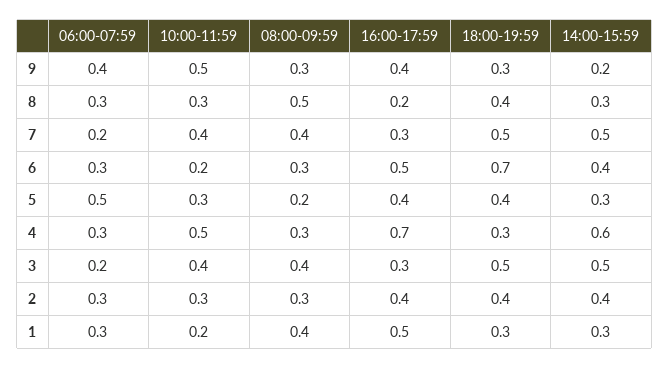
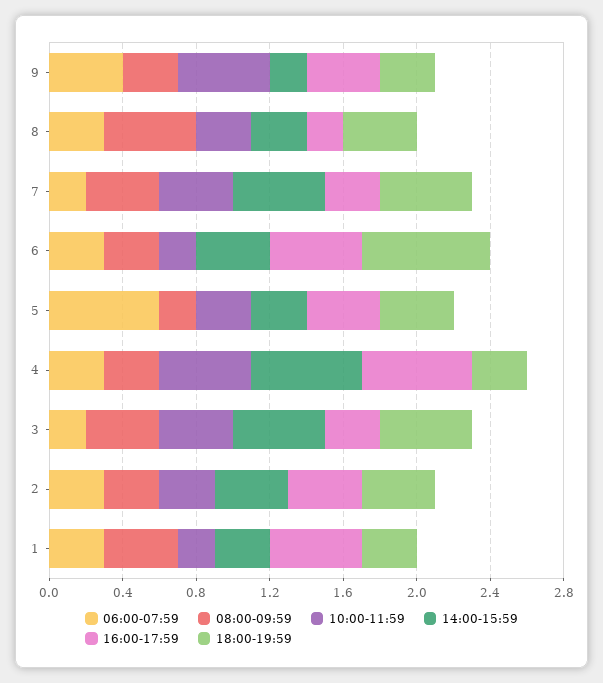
  {
    "06:00-07:59": {
      "9": 0.4,
      "8": 0.3,
      "7": 0.2,
      "6": 0.3,
-     "5": 0.5,
+     "5": 0.6,
      "4": 0.3,
      "3": 0.2,
      "2": 0.3,
      "1": 0.3
    },
    "10:00-11:59": {
      "9": 0.5,
      "8": 0.3,
      "7": 0.4,
      "6": 0.2,
      "5": 0.3,
      "4": 0.5,
      "3": 0.4,
      "2": 0.3,
      "1": 0.2
    },
    "08:00-09:59": {
      "9": 0.3,
      "8": 0.5,
      "7": 0.4,
      "6": 0.3,
      "5": 0.2,
      "4": 0.3,
      "3": 0.4,
      "2": 0.3,
      "1": 0.4
    },
    "16:00-17:59": {
      "9": 0.4,
      "8": 0.2,
      "7": 0.3,
      "6": 0.5,
      "5": 0.4,
-     "4": 0.7,
+     "4": 0.6,
      "3": 0.3,
      "2": 0.4,
      "1": 0.5
    },
    "18:00-19:59": {
      "9": 0.3,
      "8": 0.4,
      "7": 0.5,
      "6": 0.7,
      "5": 0.4,
      "4": 0.3,
      "3": 0.5,
      "2": 0.4,
      "1": 0.3
    },
    "14:00-15:59": {
      "9": 0.2,
      "8": 0.3,
      "7": 0.5,
      "6": 0.4,
      "5": 0.3,
      "4": 0.6,
      "3": 0.5,
      "2": 0.4,
      "1": 0.3
    }
  }

